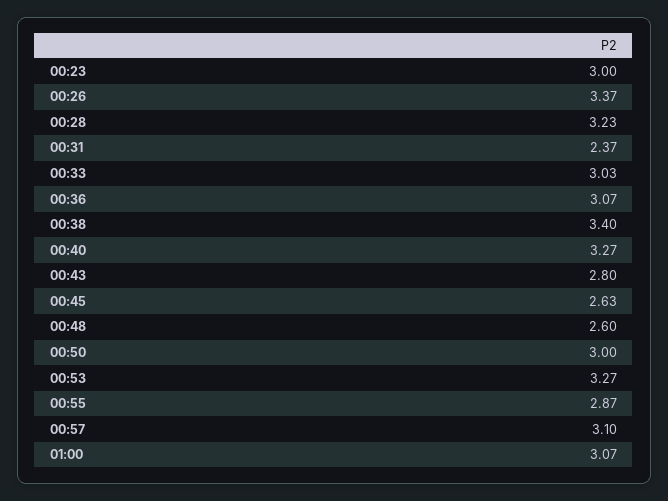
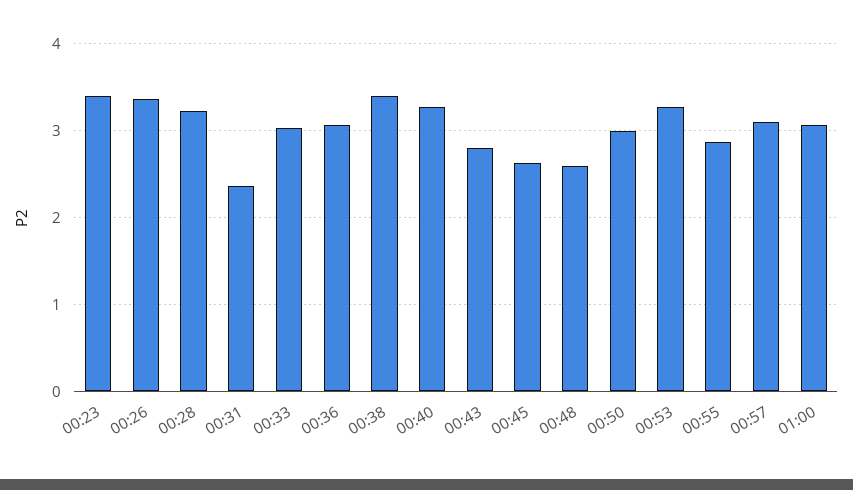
  {
-   "00:23": 3,
+   "00:23": 3.4,
    "00:26": 3.37,
    "00:28": 3.23,
    "00:31": 2.37,
    "00:33": 3.03,
    "00:36": 3.07,
    "00:38": 3.4,
    "00:40": 3.27,
    "00:43": 2.8,
    "00:45": 2.63,
    "00:48": 2.6,
    "00:50": 3,
    "00:53": 3.27,
    "00:55": 2.87,
    "00:57": 3.1,
    "01:00": 3.07
  }

